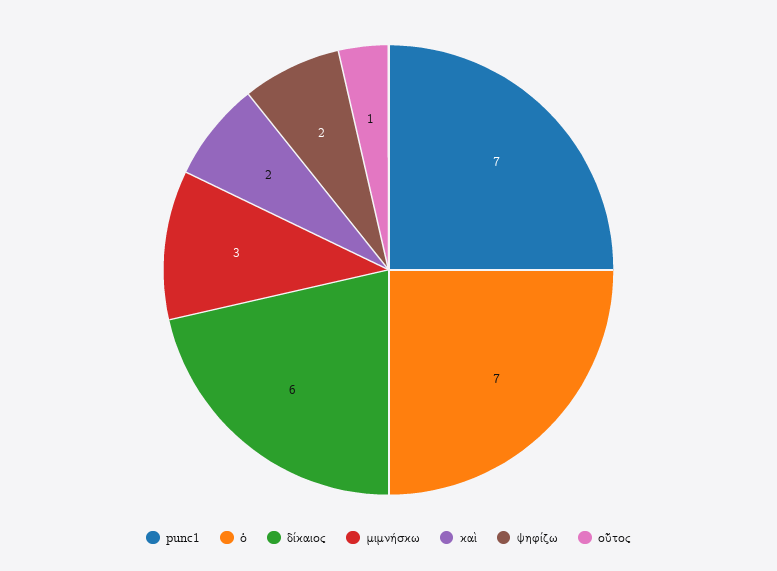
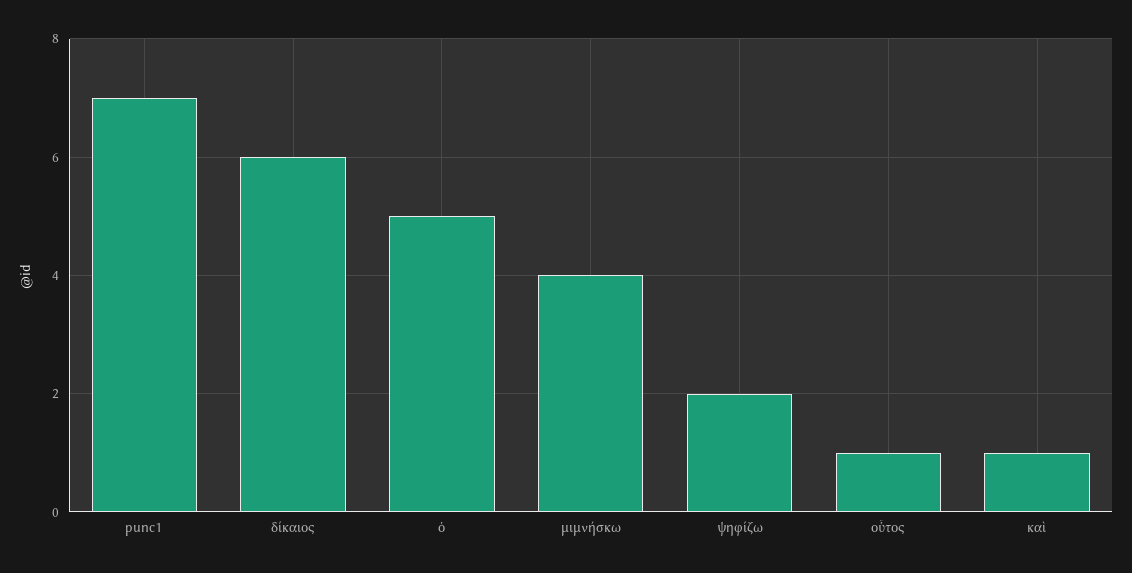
  {
    "punc1": 7,
-   "ὁ": 7,
+   "ὁ": 5,
    "δίκαιος": 6,
-   "μιμνήσκω": 3,
+   "μιμνήσκω": 4,
-   "καὶ": 2,
+   "καὶ": 1,
    "ψηφίζω": 2,
    "οὗτος": 1
  }

